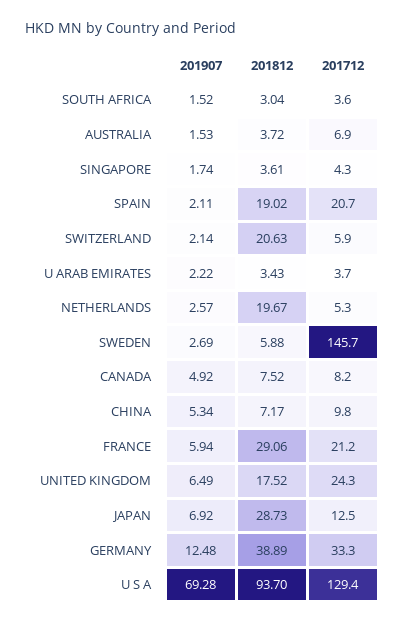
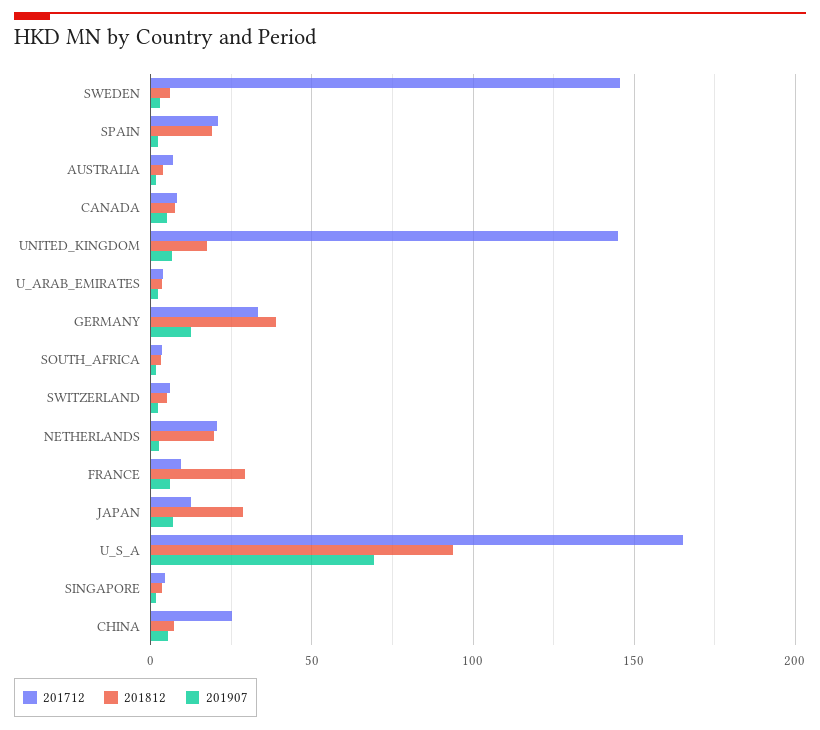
  {
    "201907": {
      "SOUTH AFRICA": 1.52,
      "AUSTRALIA": 1.53,
      "SINGAPORE": 1.74,
      "SPAIN": 2.11,
      "SWITZERLAND": 2.14,
      "U ARAB EMIRATES": 2.22,
      "NETHERLANDS": 2.57,
      "SWEDEN": 2.69,
      "CANADA": 4.92,
      "CHINA": 5.34,
      "FRANCE": 5.94,
      "UNITED KINGDOM": 6.49,
      "JAPAN": 6.92,
      "GERMANY": 12.48,
      "U S A": 69.28
    },
    "201812": {
      "SOUTH AFRICA": 3.04,
      "AUSTRALIA": 3.72,
      "SINGAPORE": 3.61,
      "SPAIN": 19.02,
-     "SWITZERLAND": 20.63,
+     "SWITZERLAND": 5,
      "U ARAB EMIRATES": 3.43,
      "NETHERLANDS": 19.67,
      "SWEDEN": 5.88,
      "CANADA": 7.52,
      "CHINA": 7.17,
      "FRANCE": 29.06,
      "UNITED KINGDOM": 17.52,
      "JAPAN": 28.73,
      "GERMANY": 38.89,
      "U S A": 93.7
    },
    "201712": {
      "SOUTH AFRICA": 3.6,
      "AUSTRALIA": 6.9,
      "SINGAPORE": 4.3,
      "SPAIN": 20.7,
      "SWITZERLAND": 5.9,
      "U ARAB EMIRATES": 3.7,
-     "NETHERLANDS": 5.3,
+     "NETHERLANDS": 20,
      "SWEDEN": 145.7,
      "CANADA": 8.2,
-     "CHINA": 9.8,
+     "CHINA": 25,
-     "FRANCE": 21.2,
+     "FRANCE": 10,
-     "UNITED KINGDOM": 24.3,
+     "UNITED KINGDOM": 145,
      "JAPAN": 12.5,
      "GERMANY": 33.3,
-     "U S A": 129.4
+     "U S A": 165
    }
  }

